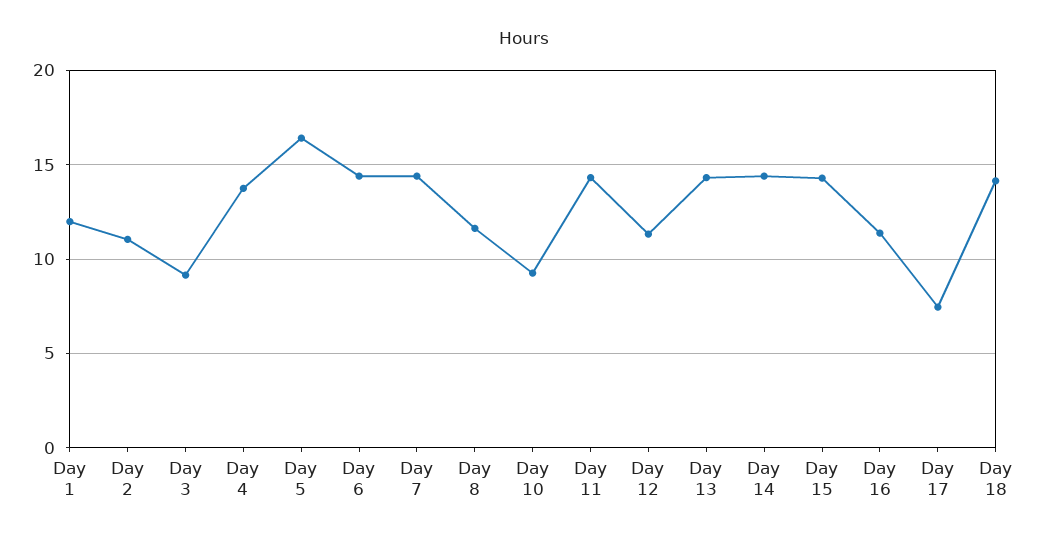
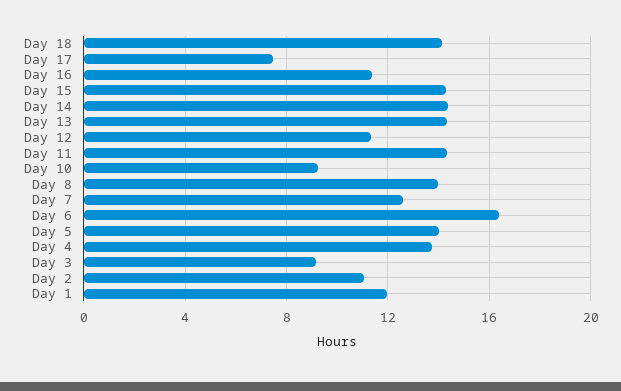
  {
    "Day 1": 12,
    "Day 2": 11,
    "Day 3": 9,
    "Day 4": 13.5,
-   "Day 5": 16.5,
+   "Day 5": 14,
-   "Day 6": 14.5,
+   "Day 6": 16.5,
-   "Day 7": 14.5,
+   "Day 7": 12.5,
-   "Day 8": 11.5,
+   "Day 8": 14,
    "Day 10": 9.5,
    "Day 11": 14.5,
    "Day 12": 11.5,
    "Day 13": 14.5,
    "Day 14": 14.5,
    "Day 15": 14.5,
    "Day 16": 11.5,
    "Day 17": 7.5,
    "Day 18": 14
  }

